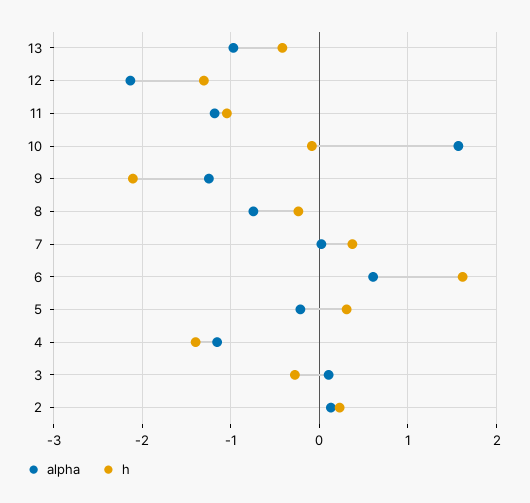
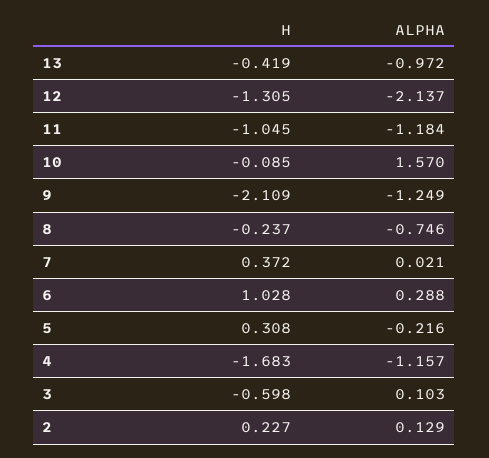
  {
    "alpha": {
      "13": -0.972,
      "12": -2.137,
      "11": -1.184,
      "10": 1.57,
      "9": -1.249,
      "8": -0.746,
      "7": 0.021,
-     "6": 0.6,
+     "6": 0.288,
      "5": -0.216,
      "4": -1.157,
      "3": 0.103,
      "2": 0.129
    },
    "h": {
      "13": -0.419,
      "12": -1.305,
      "11": -1.045,
      "10": -0.085,
      "9": -2.109,
      "8": -0.237,
      "7": 0.372,
-     "6": 1.6,
+     "6": 1.028,
      "5": 0.308,
-     "4": -1.4,
+     "4": -1.683,
-     "3": -0.3,
+     "3": -0.598,
      "2": 0.227
    }
  }

